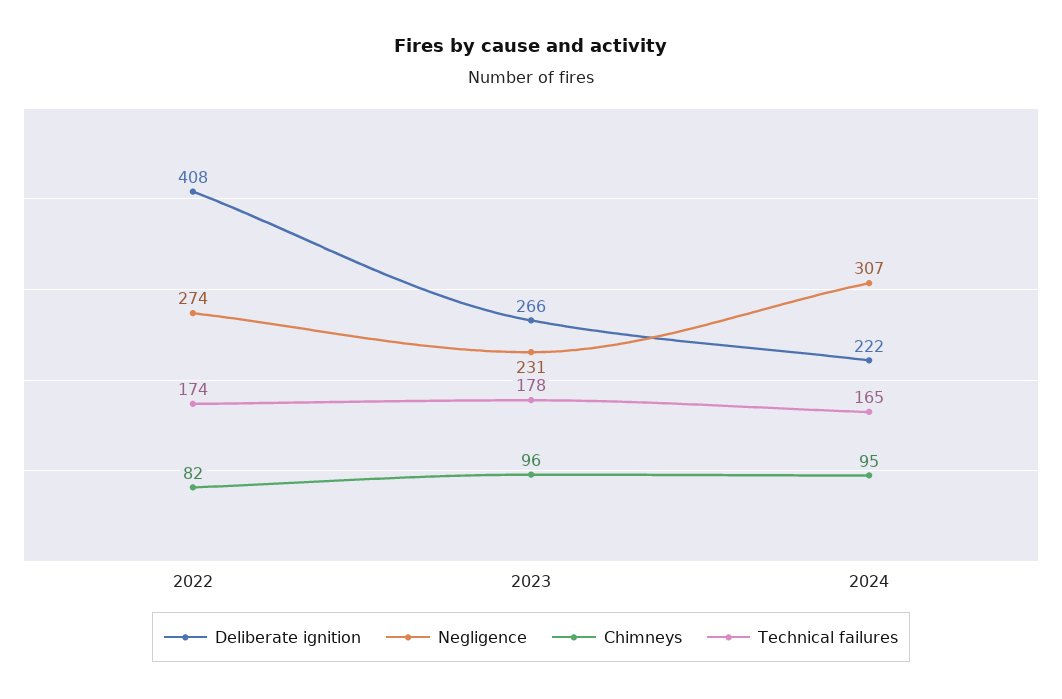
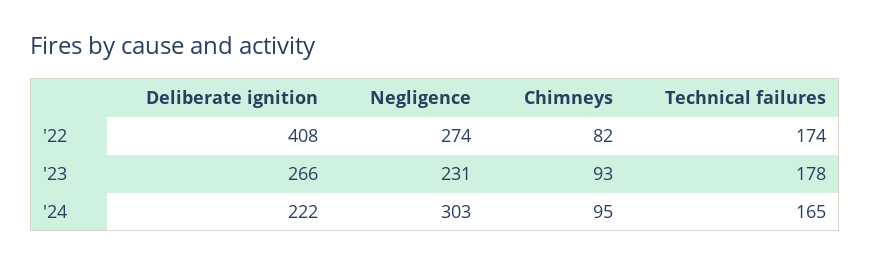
  {
    "Deliberate ignition": {
      "2022": 408,
      "2023": 266,
      "2024": 222
    },
    "Negligence": {
      "2022": 274,
      "2023": 231,
-     "2024": 307
+     "2024": 303
    },
    "Chimneys": {
      "2022": 82,
-     "2023": 96,
+     "2023": 93,
      "2024": 95
    },
    "Technical failures": {
      "2022": 174,
      "2023": 178,
      "2024": 165
    }
  }

